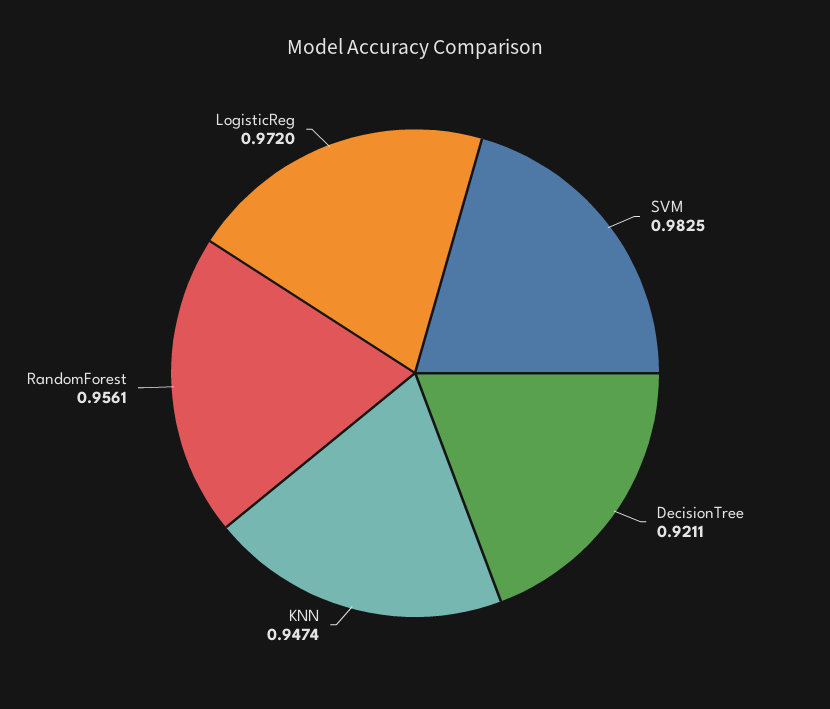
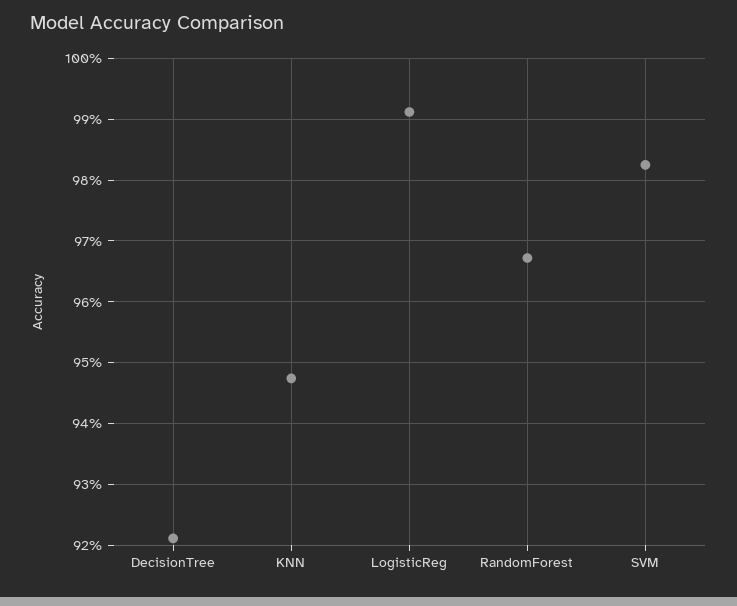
  {
    "SVM": 0.9825,
    "DecisionTree": 0.9211,
    "KNN": 0.9474,
-   "RandomForest": 0.9561,
+   "RandomForest": 0.967,
-   "LogisticReg": 0.972
+   "LogisticReg": 0.991
  }

